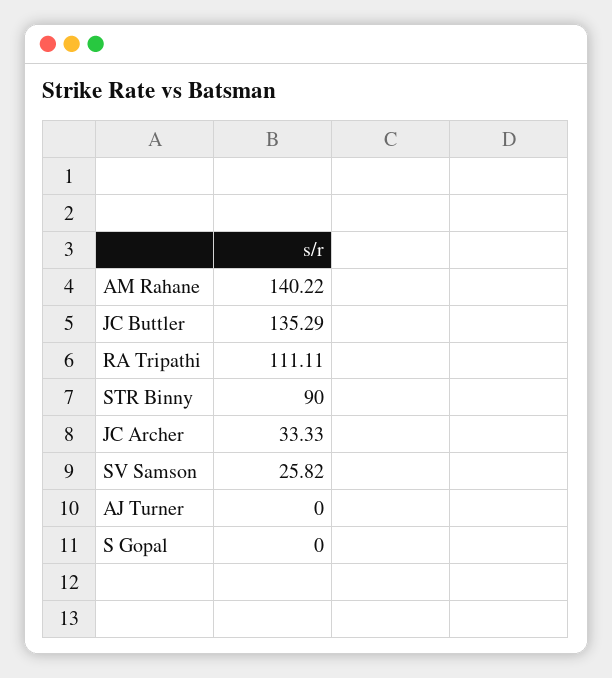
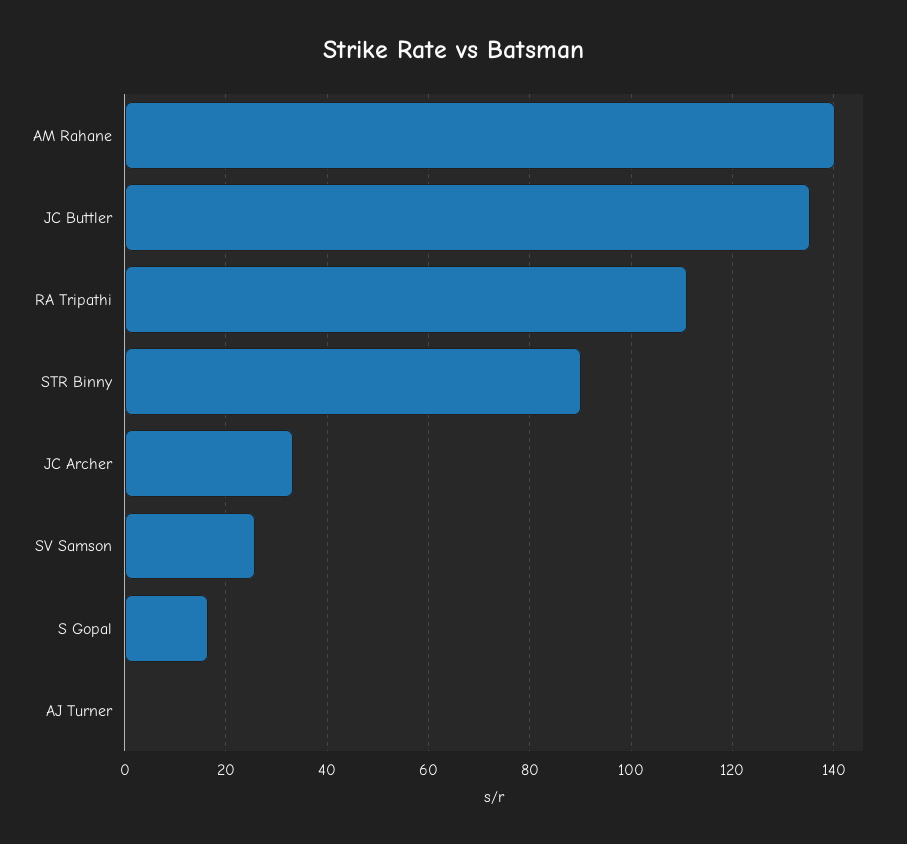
  {
    "AM Rahane": 140.22,
    "JC Buttler": 135.29,
    "RA Tripathi": 111.11,
    "STR Binny": 90,
    "JC Archer": 33.33,
    "SV Samson": 25.82,
    "AJ Turner": 0,
-   "S Gopal": 0
+   "S Gopal": 16
  }

